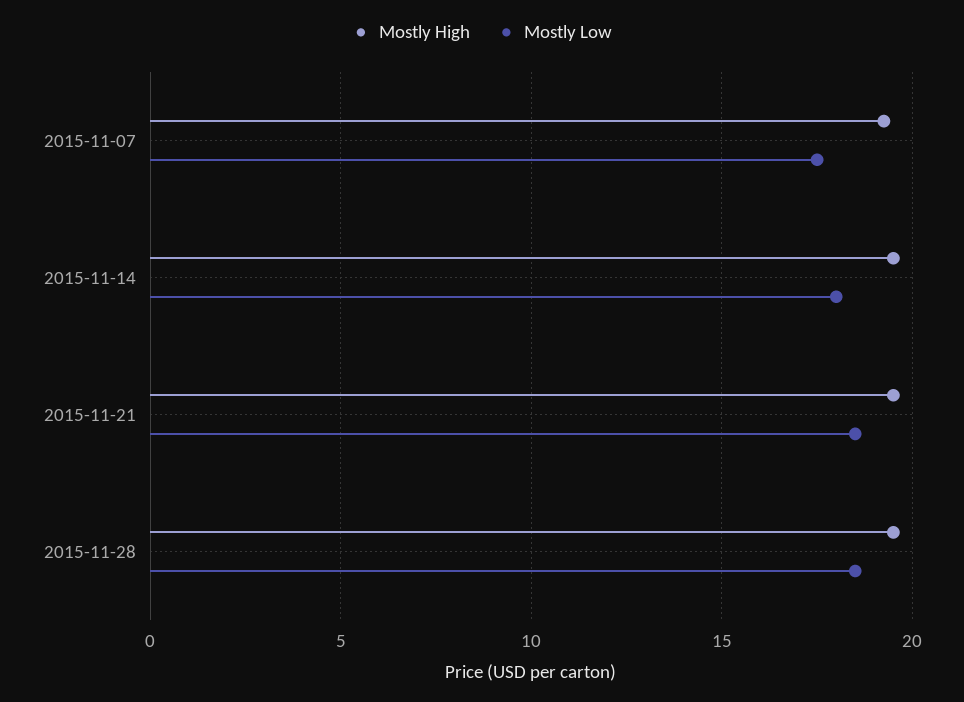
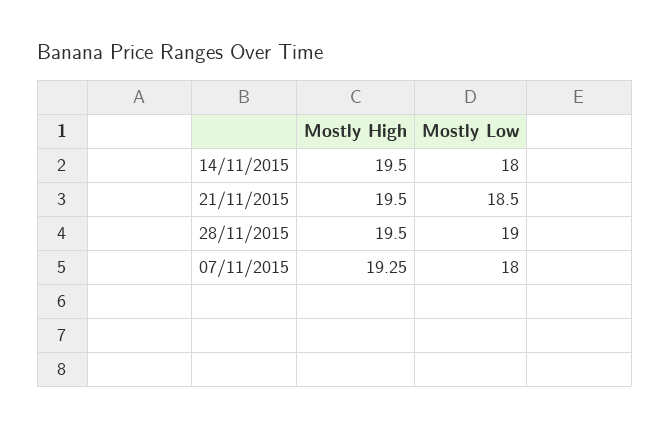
  {
    "Mostly High": {
      "2015-11-07": 19.25,
      "2015-11-14": 19.5,
      "2015-11-21": 19.5,
      "2015-11-28": 19.5
    },
    "Mostly Low": {
-     "2015-11-07": 17.5,
+     "2015-11-07": 18,
      "2015-11-14": 18,
      "2015-11-21": 18.5,
-     "2015-11-28": 18.5
+     "2015-11-28": 19
    }
  }

